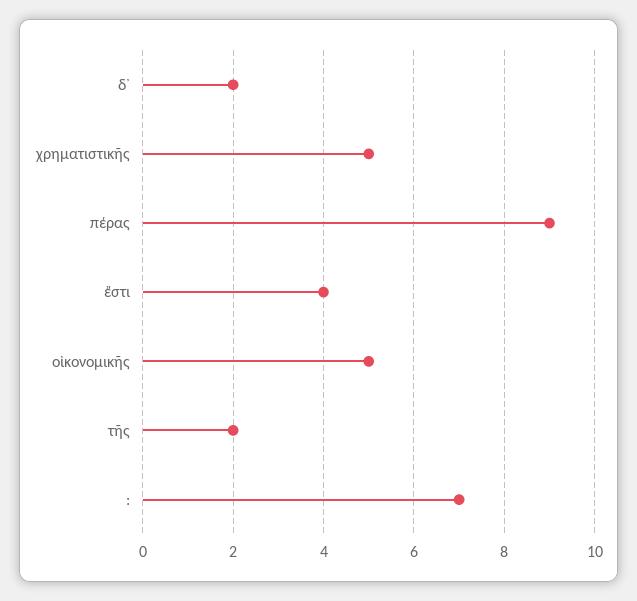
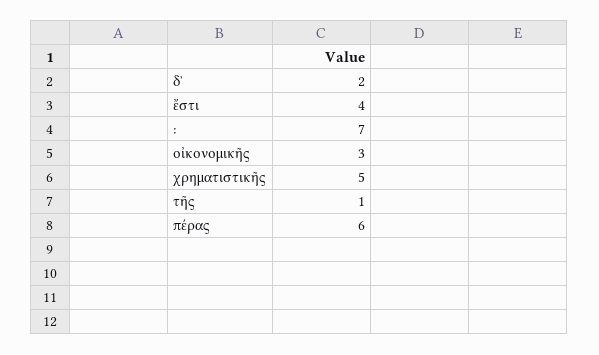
  {
    "δ᾽": 2,
    "χρηματιστικῆς": 5,
-   "πέρας": 9,
+   "πέρας": 6,
    "ἔστι": 4,
-   "οἰκονομικῆς": 5,
+   "οἰκονομικῆς": 3,
-   "τῆς": 2,
+   "τῆς": 1,
    ":": 7
  }

